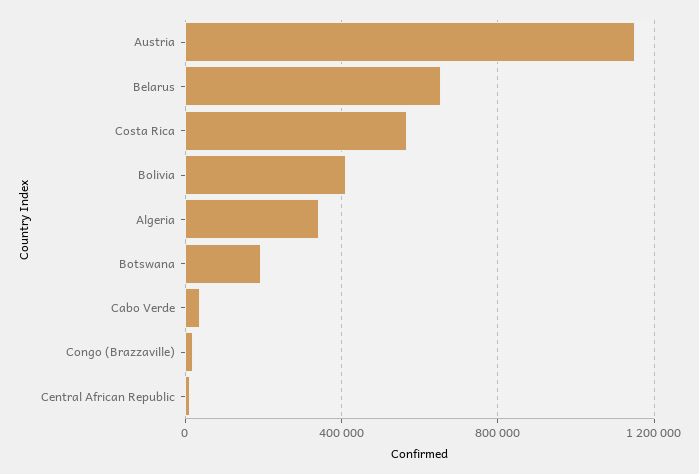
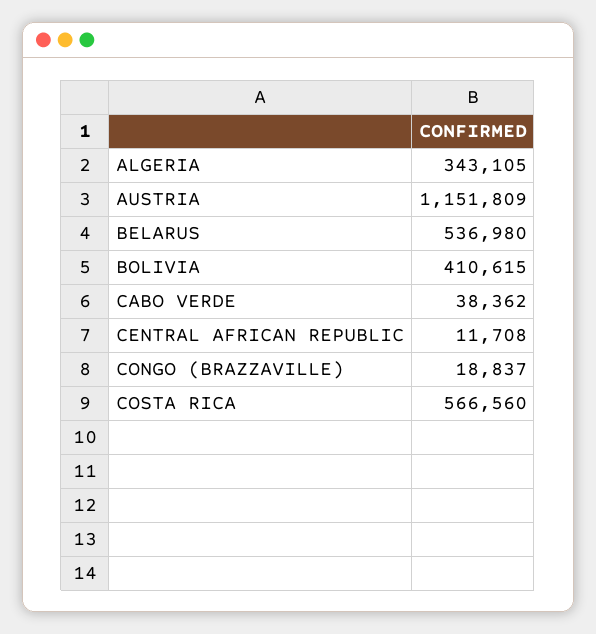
  {
    "Austria": 1151809,
-   "Belarus": 650000,
+   "Belarus": 536980,
    "Costa Rica": 566560,
    "Bolivia": 410615,
    "Algeria": 343105,
-   "Botswana": 200000,
    "Cabo Verde": 38362,
    "Congo (Brazzaville)": 18837,
    "Central African Republic": 11708
  }

